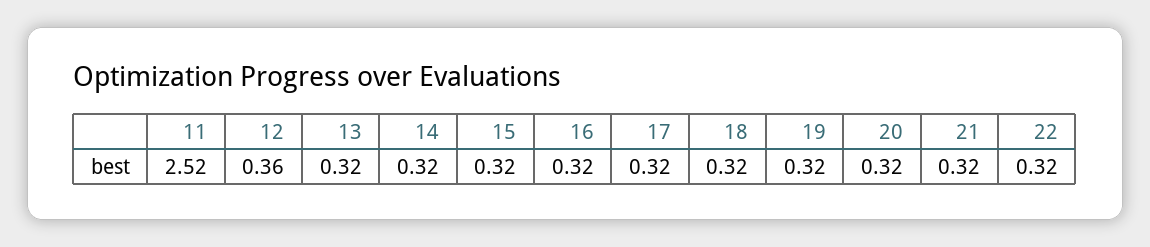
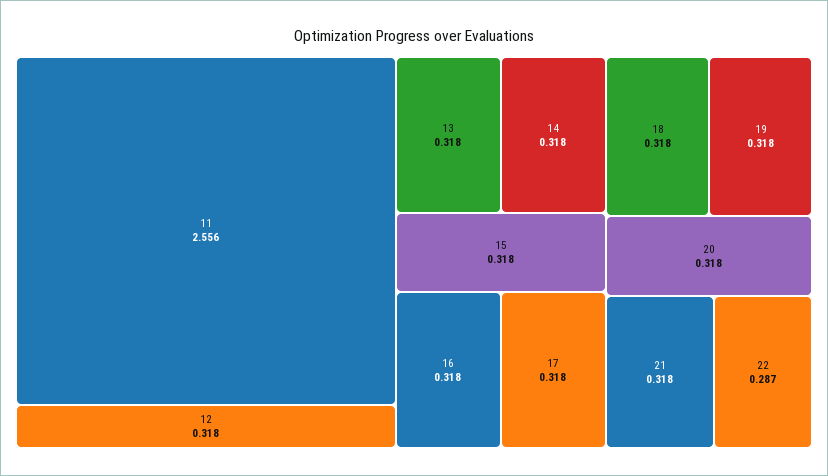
  {
-   "11": 2.52,
+   "11": 2.556,
-   "12": 0.36,
+   "12": 0.318,
    "13": 0.318,
    "14": 0.318,
    "15": 0.318,
    "16": 0.318,
    "17": 0.318,
    "18": 0.318,
    "19": 0.318,
    "20": 0.318,
    "21": 0.318,
-   "22": 0.32
+   "22": 0.287
  }

